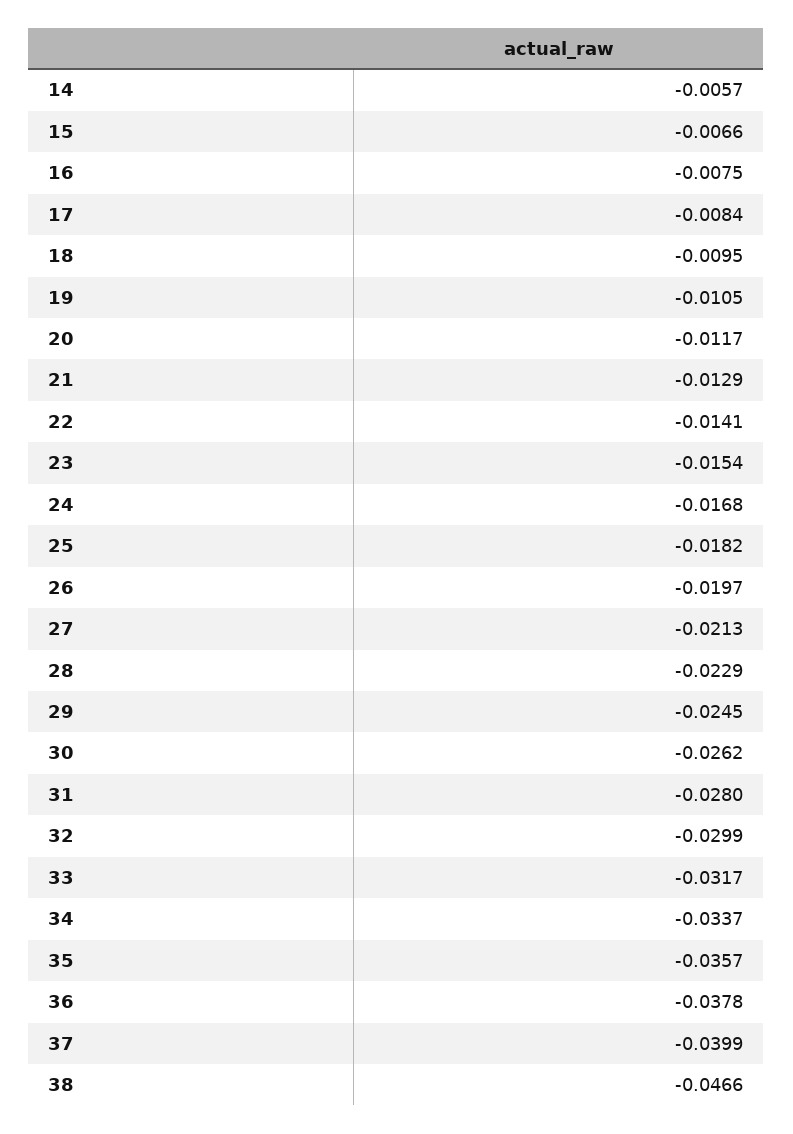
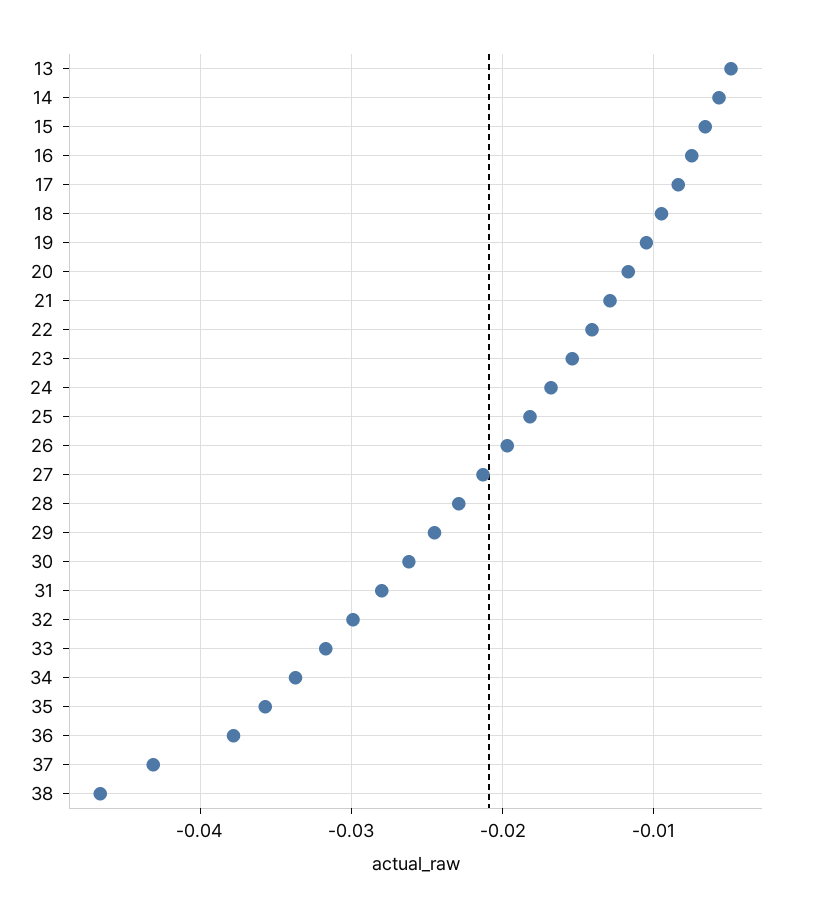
  {
    "14": -0.0057,
    "15": -0.0066,
    "16": -0.0075,
    "17": -0.0084,
    "18": -0.0095,
    "19": -0.0105,
    "20": -0.0117,
    "21": -0.0129,
    "22": -0.0141,
    "23": -0.0154,
    "24": -0.0168,
    "25": -0.0182,
    "26": -0.0197,
    "27": -0.0213,
    "28": -0.0229,
    "29": -0.0245,
    "30": -0.0262,
    "31": -0.028,
    "32": -0.0299,
    "33": -0.0317,
    "34": -0.0337,
    "35": -0.0357,
    "36": -0.0378,
-   "37": -0.0399,
+   "37": -0.043,
-   "38": -0.0466
+   "38": -0.0466,
+   "13": -0.005
  }

